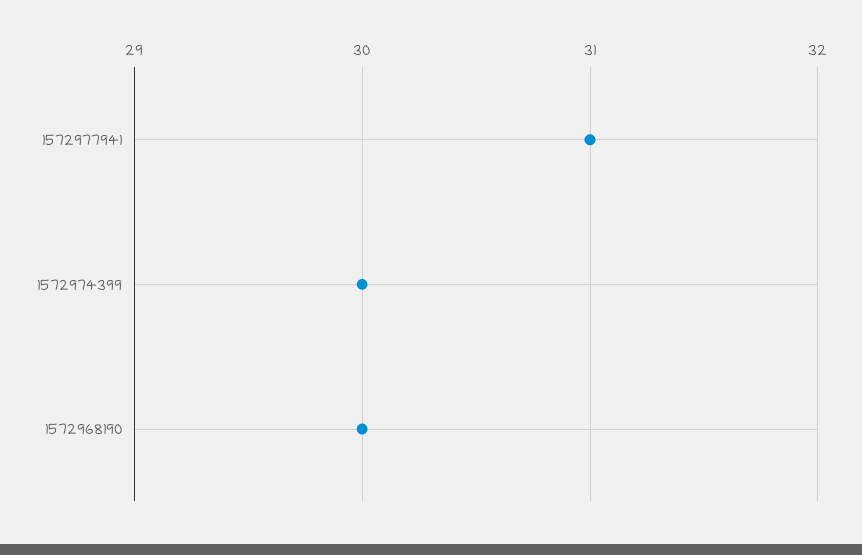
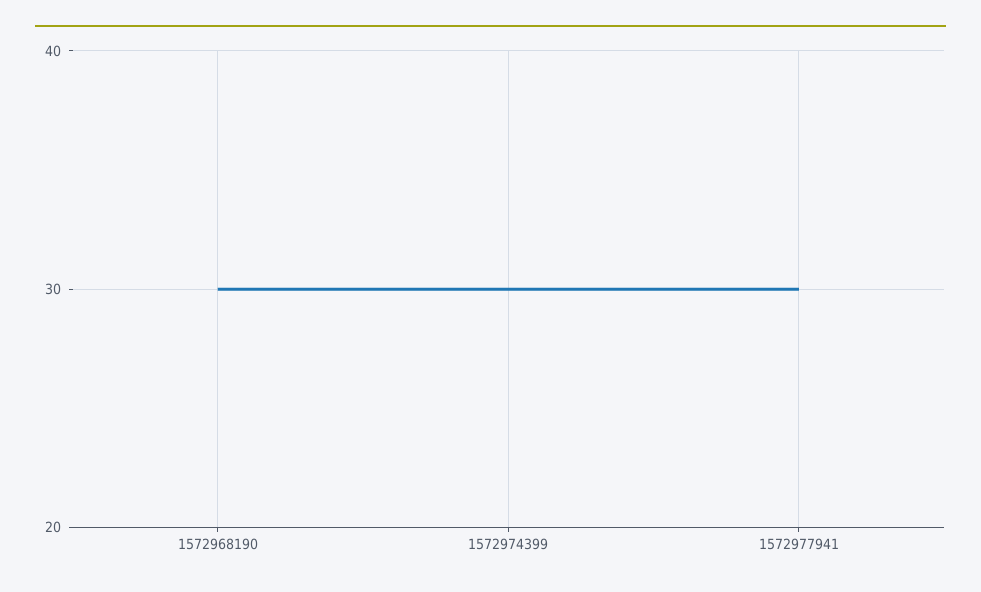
  {
-   "1572977941": 31,
+   "1572977941": 30,
    "1572974399": 30,
    "1572968190": 30
  }

